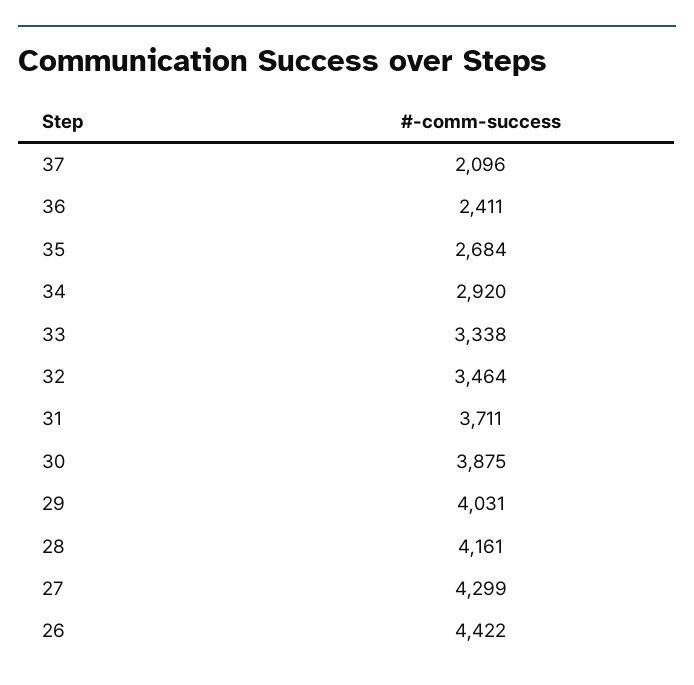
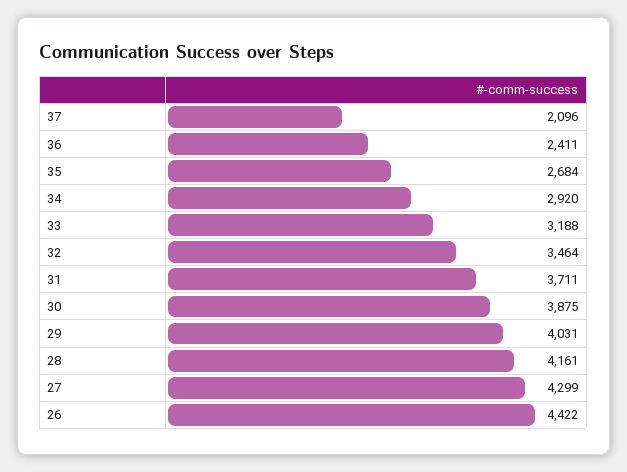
  {
    "37": 2096,
    "36": 2411,
    "35": 2684,
    "34": 2920,
-   "33": 3338,
+   "33": 3188,
    "32": 3464,
    "31": 3711,
    "30": 3875,
    "29": 4031,
    "28": 4161,
    "27": 4299,
    "26": 4422
  }

